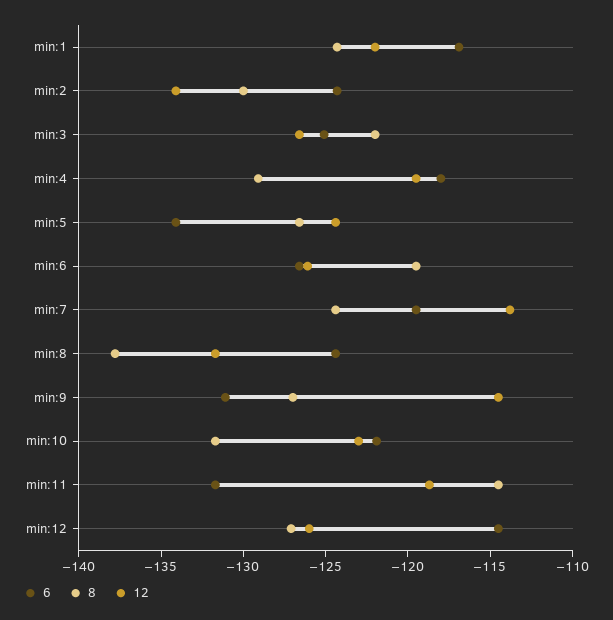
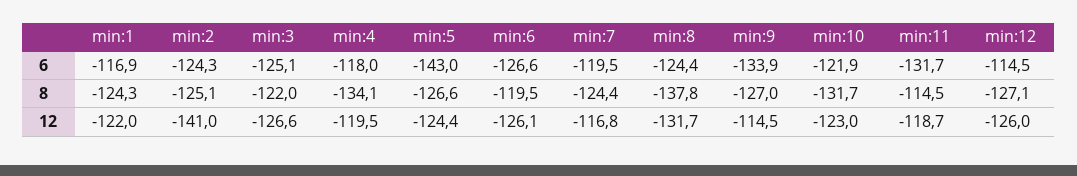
  {
    "6": {
      "min:1": -116.9,
      "min:2": -124.3,
      "min:3": -125.1,
      "min:4": -118,
-     "min:5": -134,
+     "min:5": -143,
      "min:6": -126.6,
      "min:7": -119.5,
      "min:8": -124.4,
-     "min:9": -131,
+     "min:9": -133.9,
      "min:10": -121.9,
      "min:11": -131.7,
      "min:12": -114.5
    },
    "8": {
      "min:1": -124.3,
-     "min:2": -130,
+     "min:2": -125.1,
      "min:3": -122,
-     "min:4": -129,
+     "min:4": -134.1,
      "min:5": -126.6,
      "min:6": -119.5,
      "min:7": -124.4,
      "min:8": -137.8,
      "min:9": -127,
      "min:10": -131.7,
      "min:11": -114.5,
      "min:12": -127.1
    },
    "12": {
      "min:1": -122,
-     "min:2": -134,
+     "min:2": -141,
      "min:3": -126.6,
      "min:4": -119.5,
      "min:5": -124.4,
      "min:6": -126.1,
-     "min:7": -114,
+     "min:7": -116.8,
      "min:8": -131.7,
      "min:9": -114.5,
      "min:10": -123,
      "min:11": -118.7,
      "min:12": -126
    }
  }

